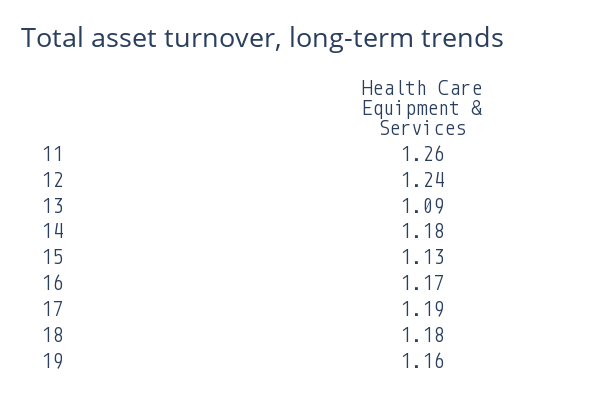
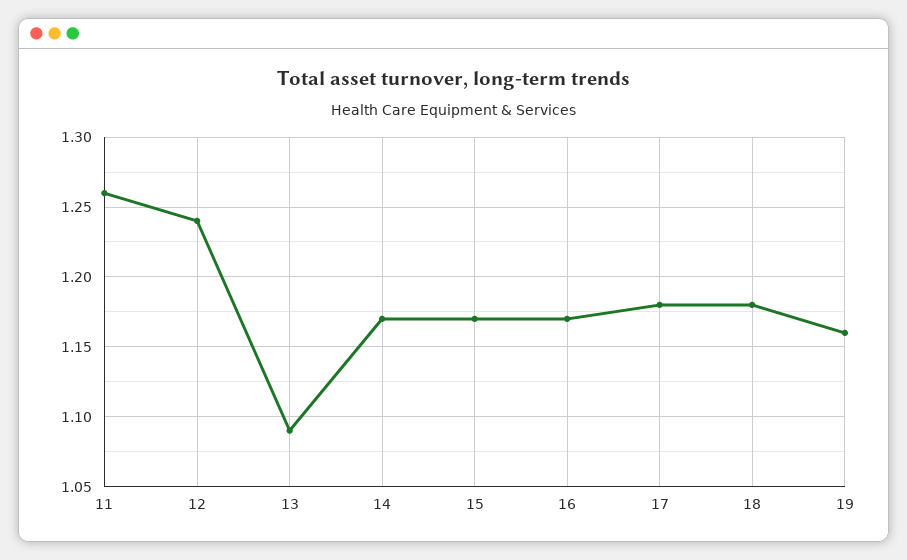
  {
    "11": 1.26,
    "12": 1.24,
    "13": 1.09,
-   "14": 1.18,
+   "14": 1.17,
-   "15": 1.13,
+   "15": 1.17,
    "16": 1.17,
-   "17": 1.19,
+   "17": 1.18,
    "18": 1.18,
    "19": 1.16
  }

